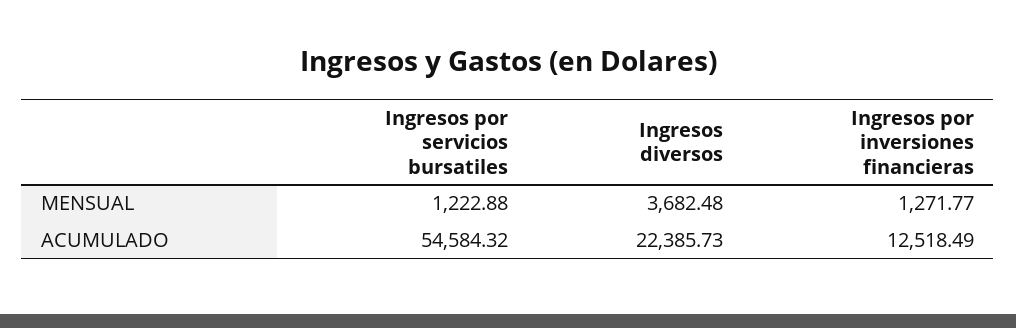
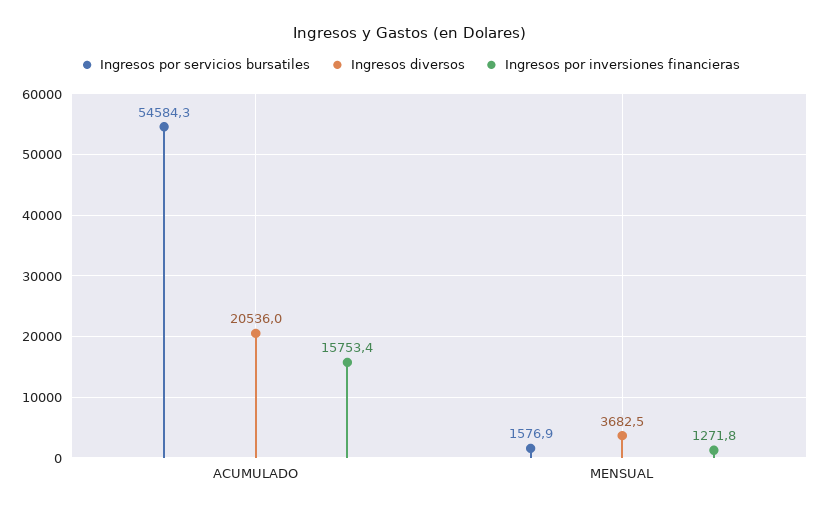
  {
    "Ingresos por servicios bursatiles": {
-     "MENSUAL": 1222.88,
+     "MENSUAL": 1576.9,
      "ACUMULADO": 54584.32
    },
    "Ingresos diversos": {
      "MENSUAL": 3682.48,
-     "ACUMULADO": 22385.73
+     "ACUMULADO": 20536
    },
    "Ingresos por inversiones financieras": {
      "MENSUAL": 1271.77,
-     "ACUMULADO": 12518.49
+     "ACUMULADO": 15753.4
    }
  }

